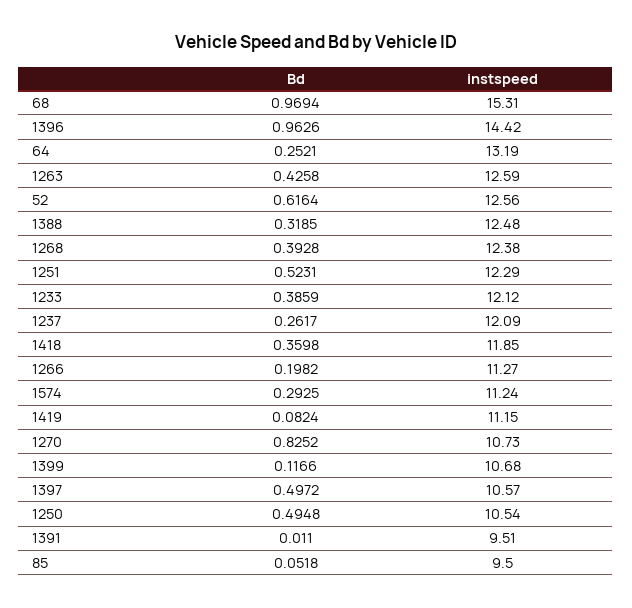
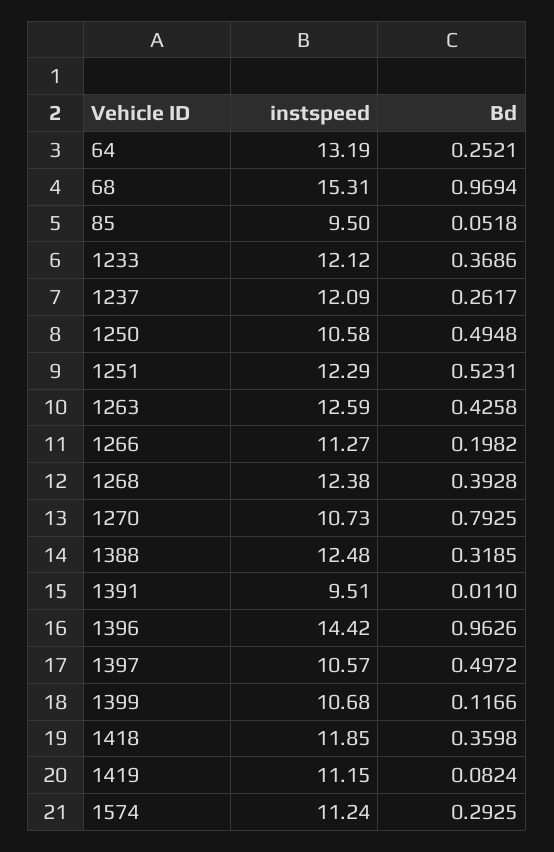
  {
    "Bd": {
      "68": 0.9694,
      "1396": 0.9626,
      "64": 0.2521,
      "1263": 0.4258,
-     "52": 0.6164,
      "1388": 0.3185,
      "1268": 0.3928,
      "1251": 0.5231,
-     "1233": 0.3859,
+     "1233": 0.3686,
      "1237": 0.2617,
      "1418": 0.3598,
      "1266": 0.1982,
      "1574": 0.2925,
      "1419": 0.0824,
-     "1270": 0.8252,
+     "1270": 0.7925,
      "1399": 0.1166,
      "1397": 0.4972,
      "1250": 0.4948,
      "1391": 0.011,
      "85": 0.0518
    },
    "instspeed": {
      "68": 15.31,
      "1396": 14.42,
      "64": 13.19,
      "1263": 12.59,
-     "52": 12.56,
      "1388": 12.48,
      "1268": 12.38,
      "1251": 12.29,
      "1233": 12.12,
      "1237": 12.09,
      "1418": 11.85,
      "1266": 11.27,
      "1574": 11.24,
      "1419": 11.15,
      "1270": 10.73,
      "1399": 10.68,
      "1397": 10.57,
-     "1250": 10.54,
+     "1250": 10.58,
      "1391": 9.51,
      "85": 9.5
    }
  }

